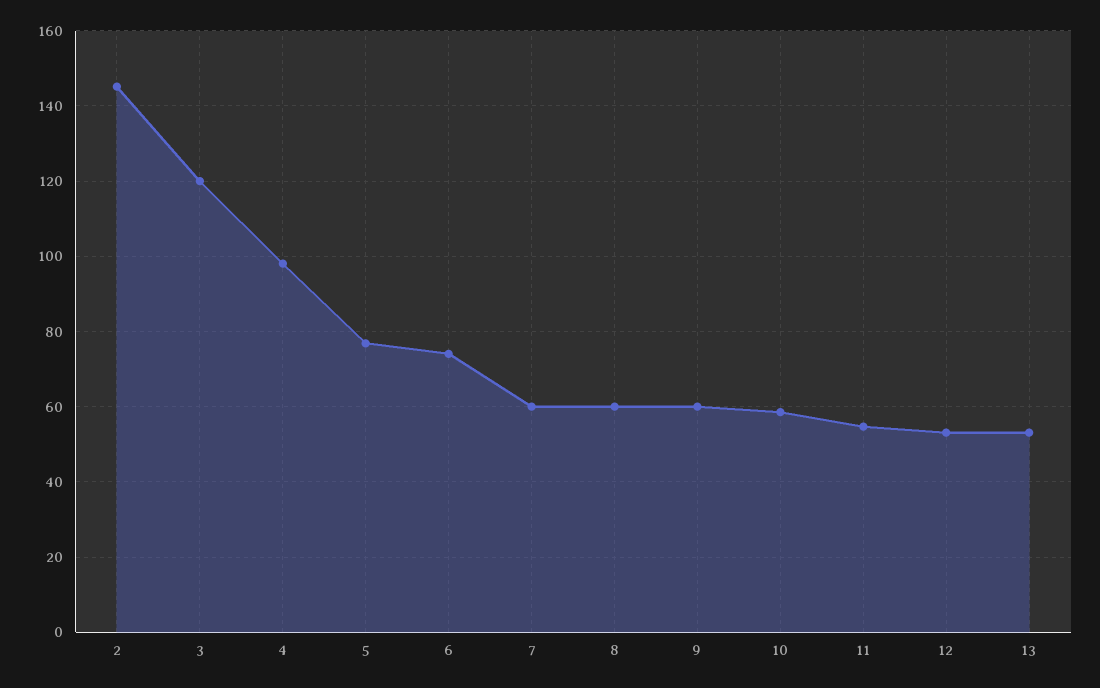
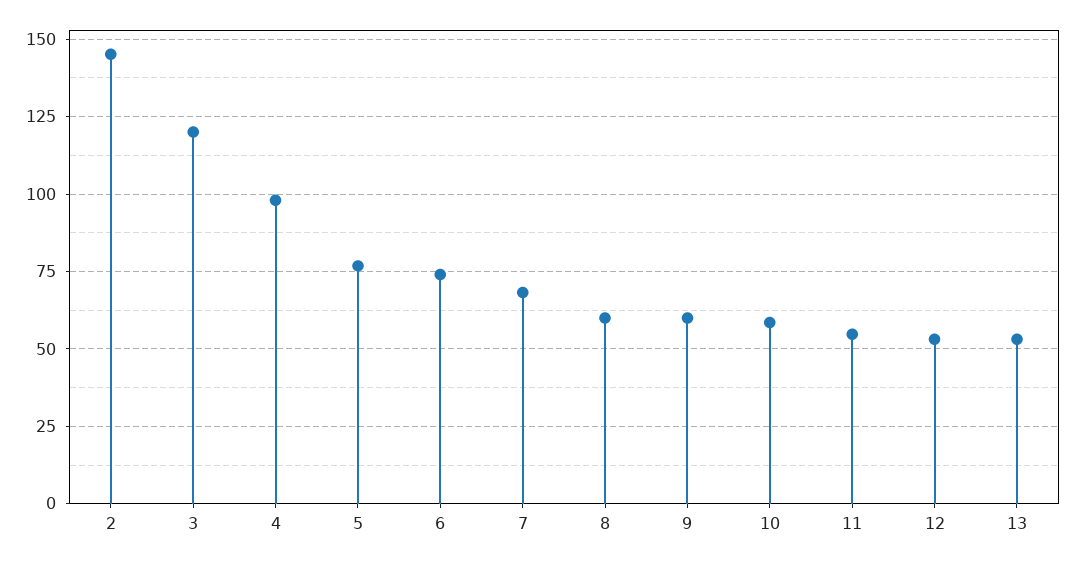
  {
    "2": 146,
    "3": 120,
    "4": 98,
    "5": 76,
    "6": 74,
-   "7": 60,
+   "7": 67.5,
    "8": 60,
    "9": 60,
    "10": 58,
    "11": 54,
    "12": 54,
    "13": 54
  }

